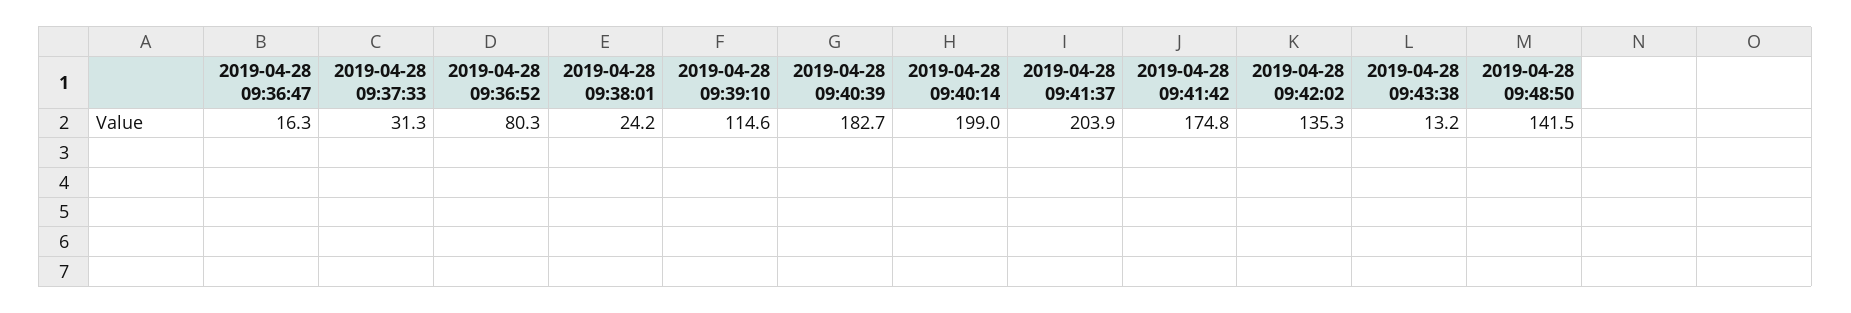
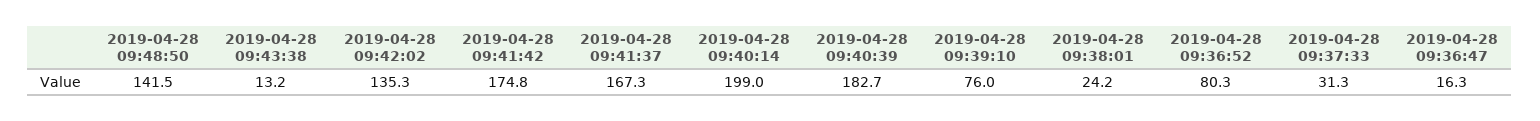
  {
    "2019-04-28 09:36:47": 16.3,
    "2019-04-28 09:37:33": 31.3,
    "2019-04-28 09:36:52": 80.3,
    "2019-04-28 09:38:01": 24.2,
-   "2019-04-28 09:39:10": 114.6,
+   "2019-04-28 09:39:10": 76,
    "2019-04-28 09:40:39": 182.7,
    "2019-04-28 09:40:14": 199,
-   "2019-04-28 09:41:37": 203.9,
+   "2019-04-28 09:41:37": 167.3,
    "2019-04-28 09:41:42": 174.8,
    "2019-04-28 09:42:02": 135.3,
    "2019-04-28 09:43:38": 13.2,
    "2019-04-28 09:48:50": 141.5
  }

